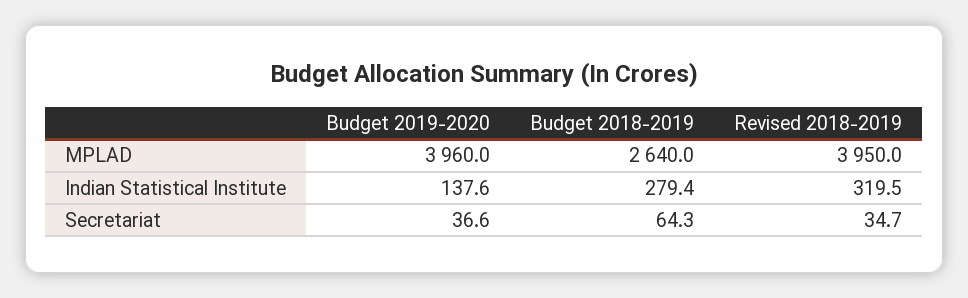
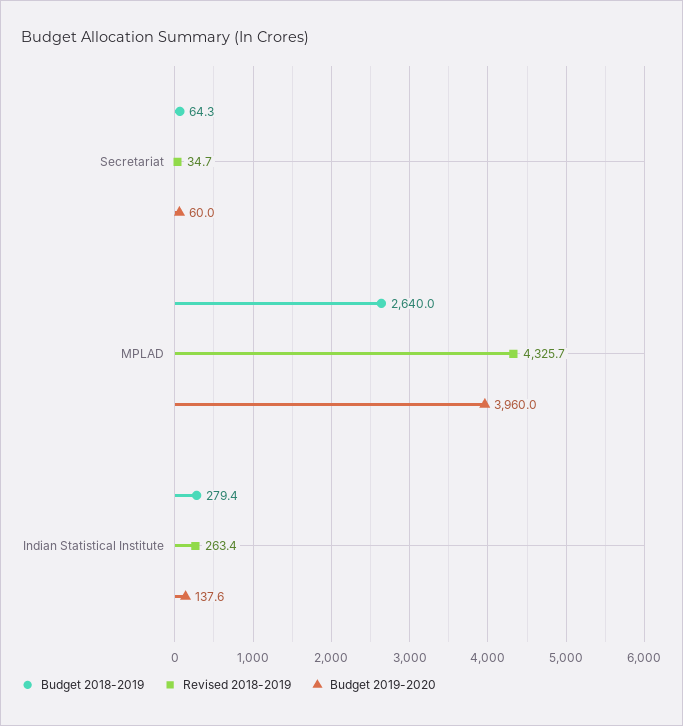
  {
    "Budget 2019-2020": {
      "MPLAD": 3960,
      "Indian Statistical Institute": 137.6,
-     "Secretariat": 36.6
+     "Secretariat": 60
    },
    "Budget 2018-2019": {
      "MPLAD": 2640,
      "Indian Statistical Institute": 279.4,
      "Secretariat": 64.3
    },
    "Revised 2018-2019": {
-     "MPLAD": 3950,
+     "MPLAD": 4325.7,
-     "Indian Statistical Institute": 319.5,
+     "Indian Statistical Institute": 263.4,
      "Secretariat": 34.7
    }
  }

